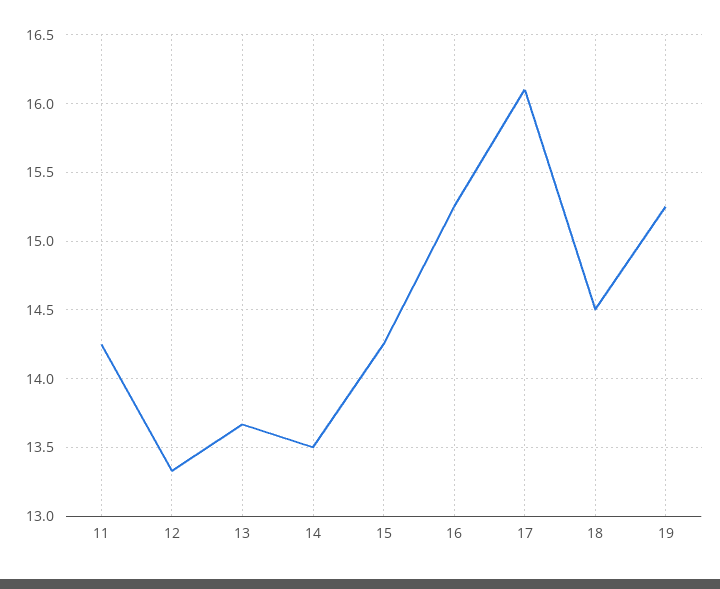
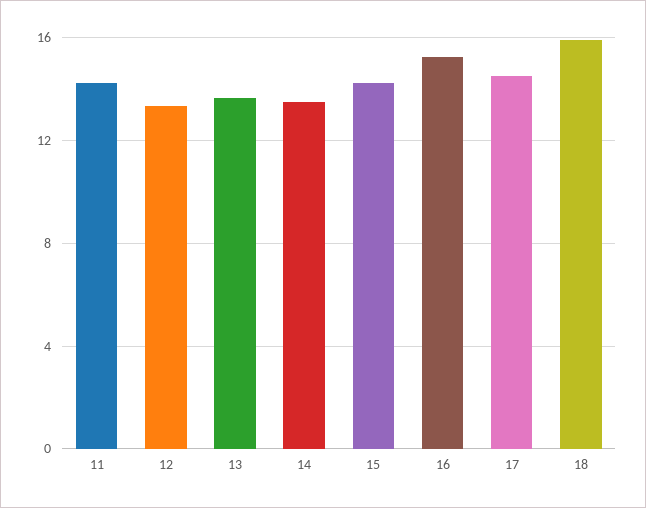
  {
    "11": 14.25,
    "12": 13.35,
    "13": 13.65,
    "14": 13.5,
    "15": 14.25,
    "16": 15.25,
-   "17": 16.1,
+   "17": 14.5,
-   "18": 14.5,
+   "18": 16
-   "19": 15.25
  }

